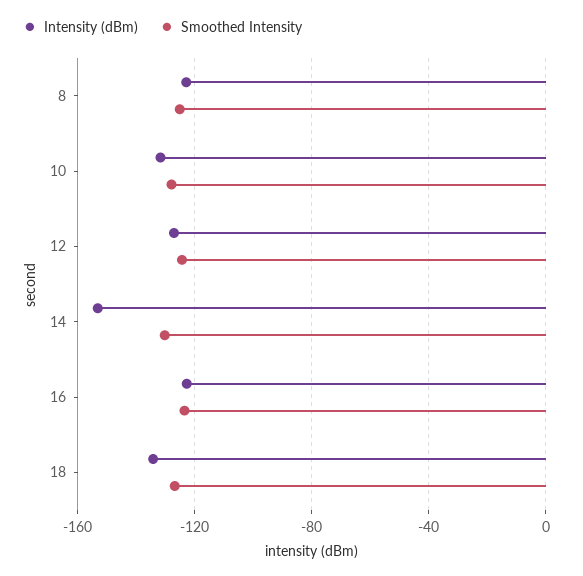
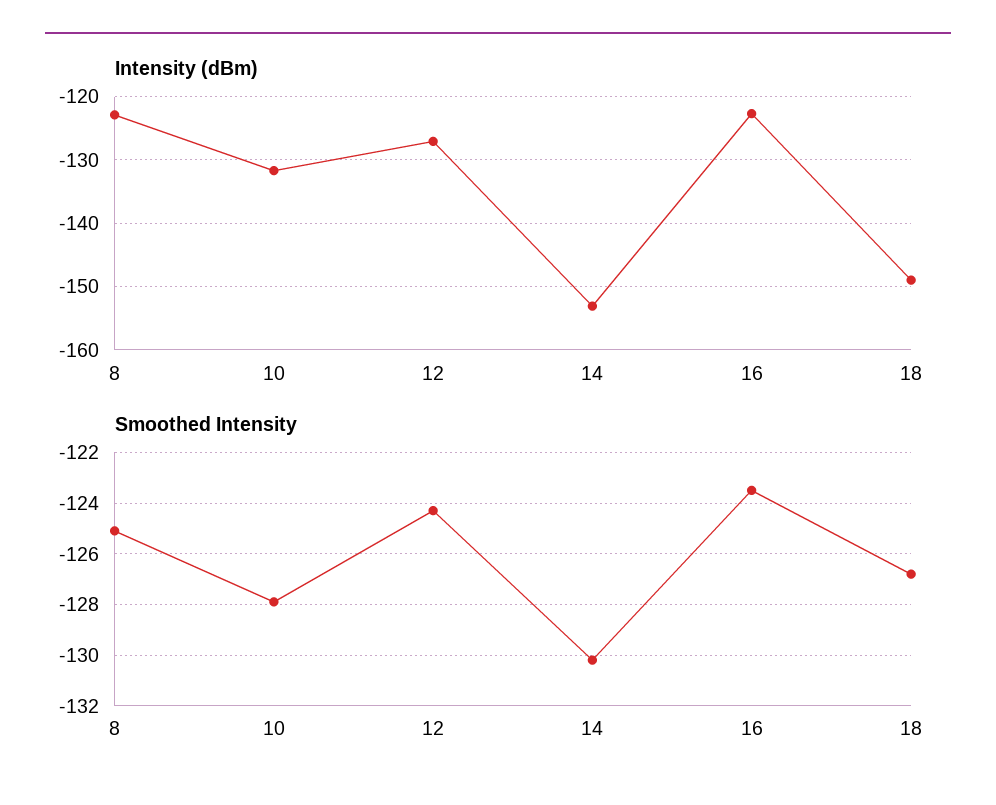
  {
    "Intensity (dBm)": {
      "8": -123,
      "10": -132,
      "12": -127,
      "14": -153,
      "16": -123,
-     "18": -135
+     "18": -149
    },
    "Smoothed Intensity": {
      "8": -125,
      "10": -128,
      "12": -124.5,
      "14": -130,
      "16": -123.5,
      "18": -127
    }
  }

